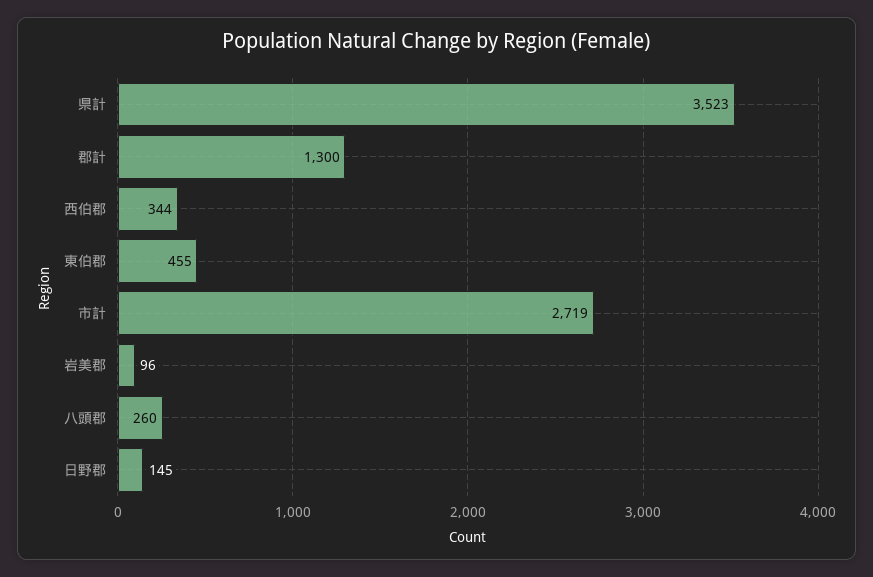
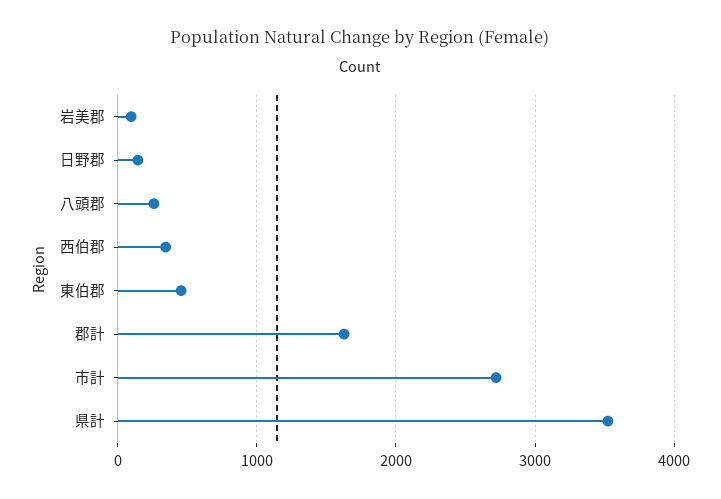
  {
    "県計": 3523,
-   "郡計": 1300,
+   "郡計": 1600,
    "西伯郡": 344,
    "東伯郡": 455,
    "市計": 2719,
    "岩美郡": 96,
    "八頭郡": 260,
    "日野郡": 145
  }

